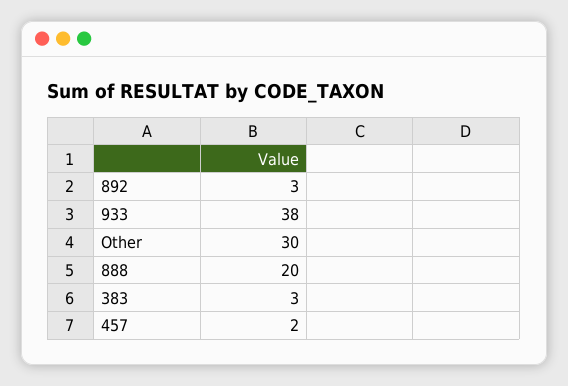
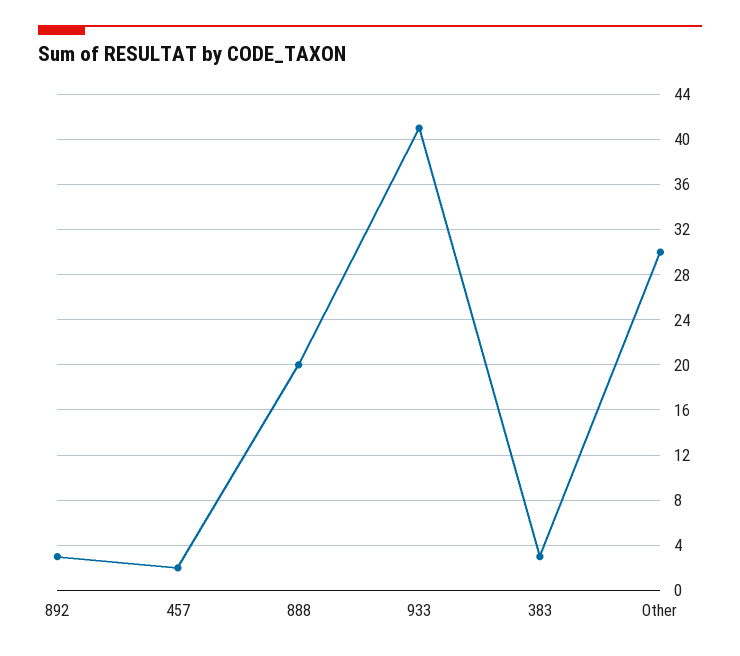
  {
    "892": 3,
-   "933": 38,
+   "933": 41,
    "Other": 30,
    "888": 20,
    "383": 3,
    "457": 2
  }

